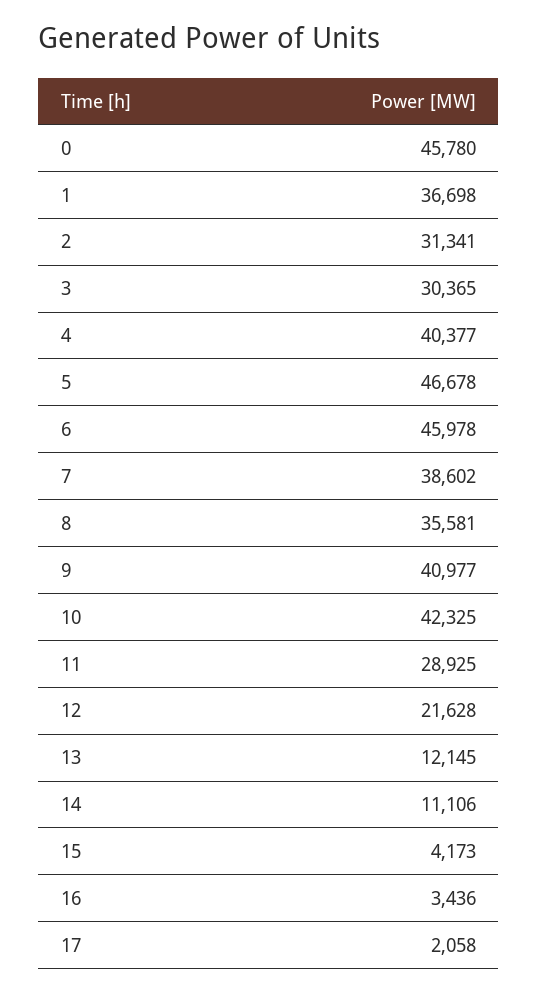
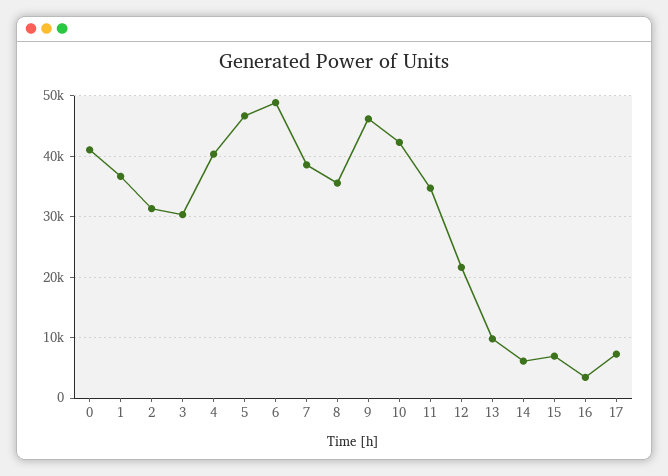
  {
-   "0": 45780,
+   "0": 41000,
    "1": 36698,
    "2": 31341,
    "3": 30365,
    "4": 40377,
    "5": 46678,
-   "6": 45978,
+   "6": 49000,
    "7": 38602,
    "8": 35581,
-   "9": 40977,
+   "9": 46000,
    "10": 42325,
-   "11": 28925,
+   "11": 35000,
    "12": 21628,
-   "13": 12145,
+   "13": 10000,
-   "14": 11106,
+   "14": 6000,
-   "15": 4173,
+   "15": 7000,
    "16": 3436,
-   "17": 2058
+   "17": 7000
  }

